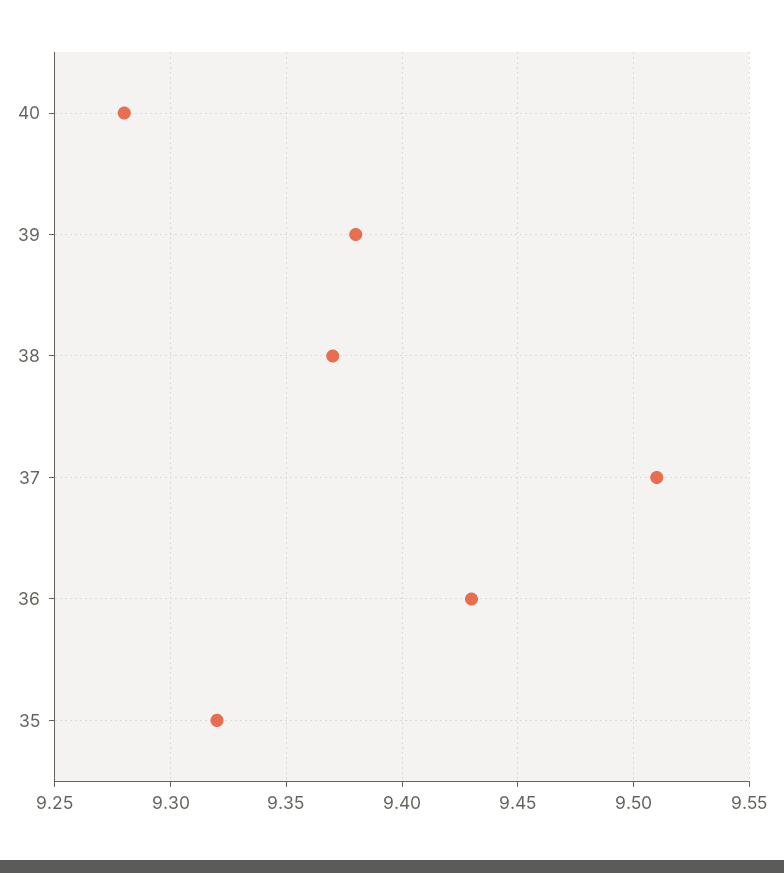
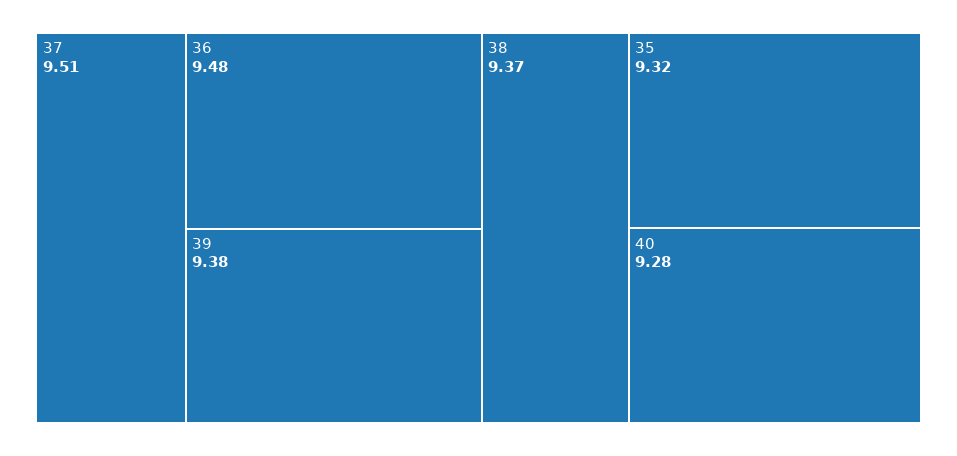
  {
    "40": 9.28,
    "39": 9.38,
    "38": 9.37,
    "37": 9.51,
-   "36": 9.43,
+   "36": 9.48,
    "35": 9.32
  }

